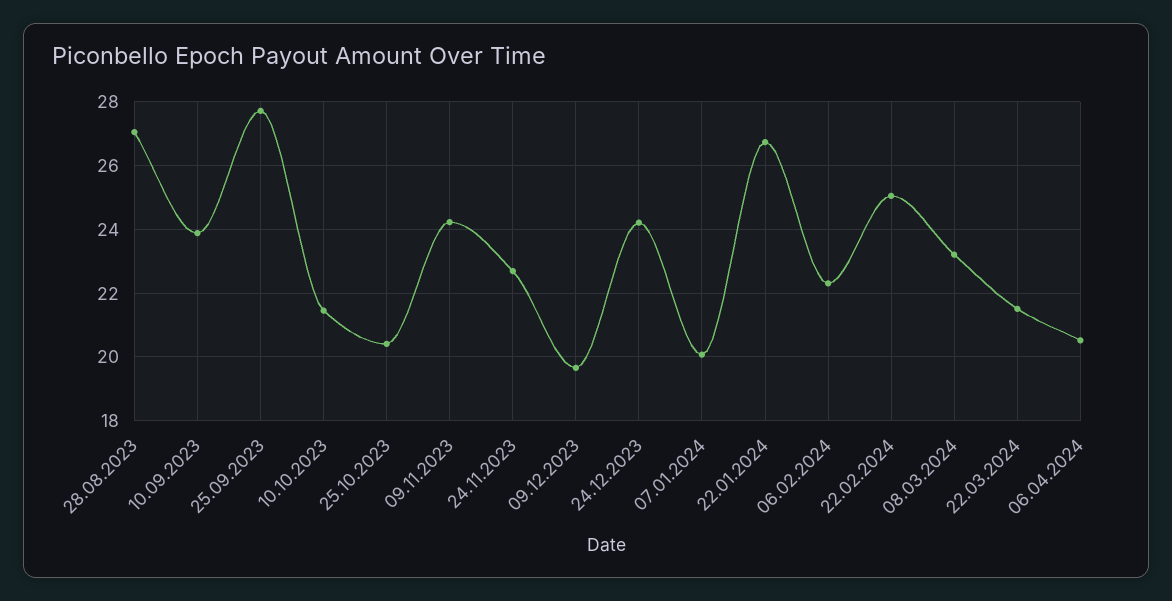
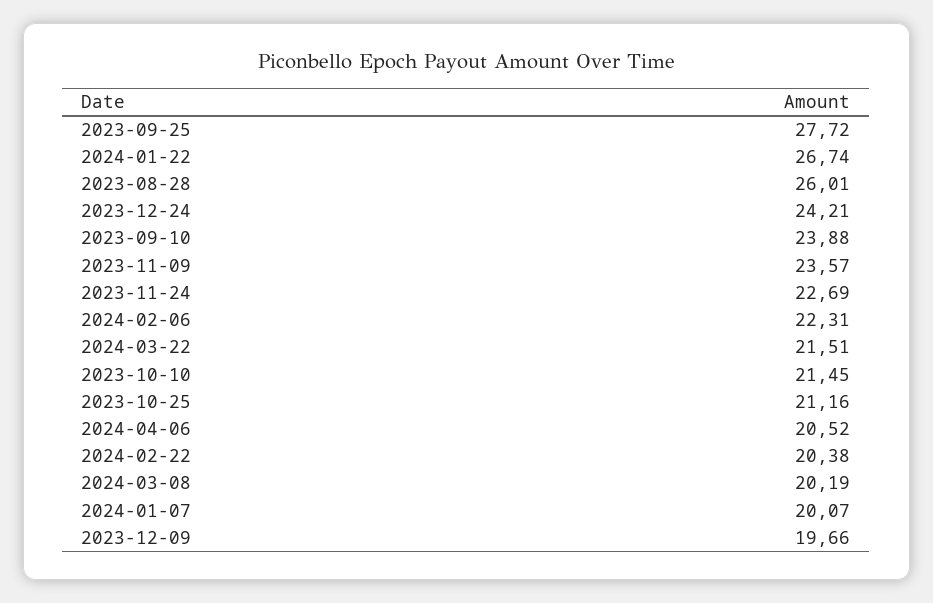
  {
-   "28.08.2023": 27,
+   "28.08.2023": 26.01,
    "10.09.2023": 23.88,
    "25.09.2023": 27.72,
    "10.10.2023": 21.45,
-   "25.10.2023": 20.4,
+   "25.10.2023": 21.16,
-   "09.11.2023": 24.2,
+   "09.11.2023": 23.57,
    "24.11.2023": 22.69,
    "09.12.2023": 19.66,
    "24.12.2023": 24.21,
    "07.01.2024": 20.07,
    "22.01.2024": 26.74,
    "06.02.2024": 22.31,
-   "22.02.2024": 25,
+   "22.02.2024": 20.38,
-   "08.03.2024": 23.2,
+   "08.03.2024": 20.19,
    "22.03.2024": 21.51,
    "06.04.2024": 20.52
  }

